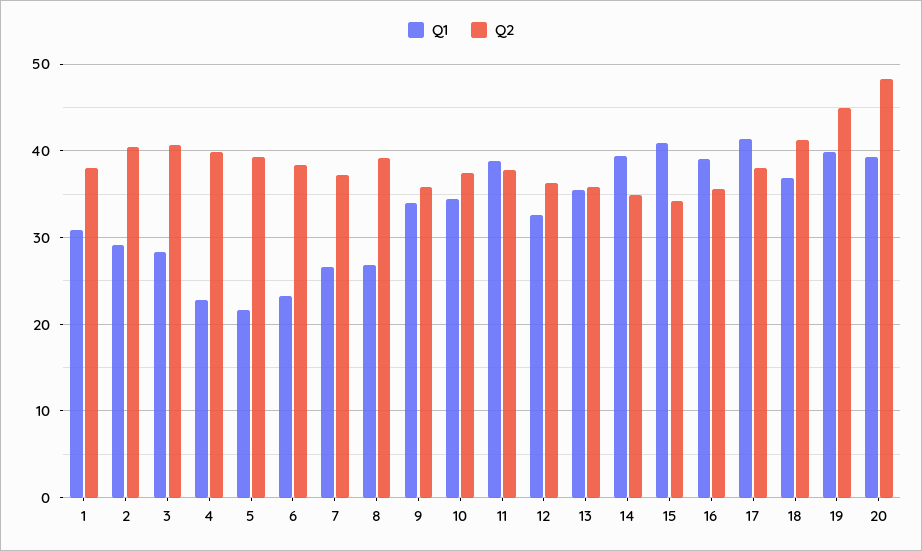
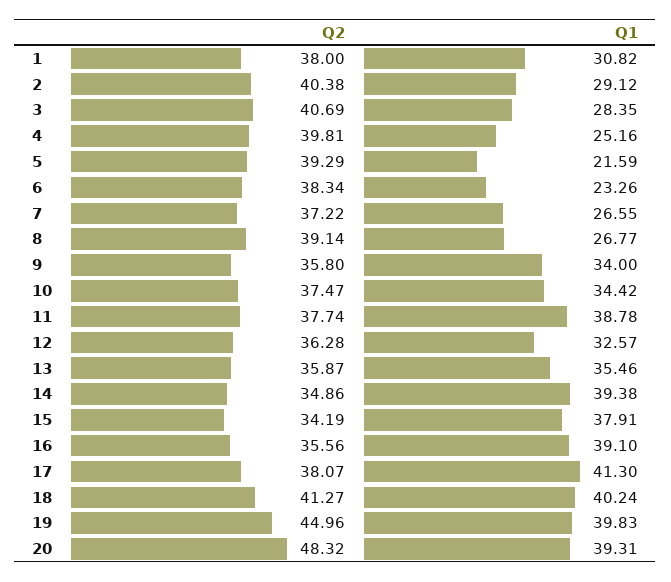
  {
    "Q1": {
      "1": 30.82,
      "2": 29.12,
      "3": 28.35,
-     "4": 23,
+     "4": 25.16,
      "5": 21.59,
      "6": 23.26,
      "7": 26.55,
      "8": 26.77,
      "9": 34,
      "10": 34.42,
      "11": 38.78,
      "12": 32.57,
      "13": 35.46,
      "14": 39.38,
-     "15": 41,
+     "15": 37.91,
      "16": 39.1,
      "17": 41.3,
-     "18": 37,
+     "18": 40.24,
      "19": 39.83,
      "20": 39.31
    },
    "Q2": {
      "1": 38,
      "2": 40.38,
      "3": 40.69,
      "4": 39.81,
      "5": 39.29,
      "6": 38.34,
      "7": 37.22,
      "8": 39.14,
      "9": 35.8,
      "10": 37.47,
      "11": 37.74,
      "12": 36.28,
      "13": 35.87,
      "14": 34.86,
      "15": 34.19,
      "16": 35.56,
      "17": 38.07,
      "18": 41.27,
      "19": 44.96,
      "20": 48.32
    }
  }

